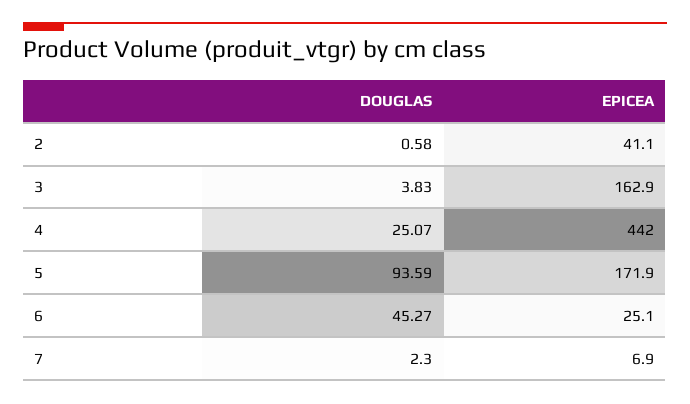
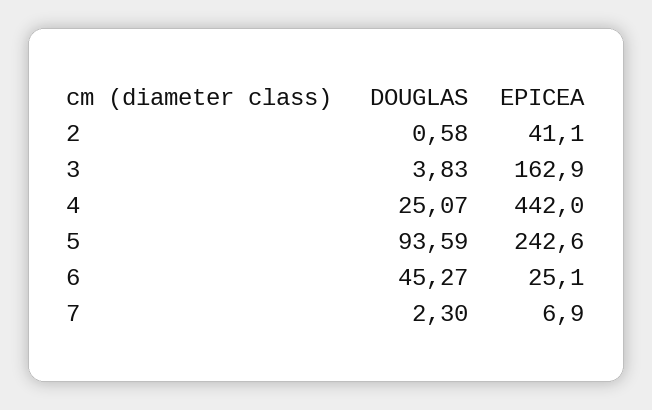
  {
    "DOUGLAS": {
      "2": 0.58,
      "3": 3.83,
      "4": 25.07,
      "5": 93.59,
      "6": 45.27,
      "7": 2.3
    },
    "EPICEA": {
      "2": 41.1,
      "3": 162.9,
      "4": 442,
-     "5": 171.9,
+     "5": 242.6,
      "6": 25.1,
      "7": 6.9
    }
  }

